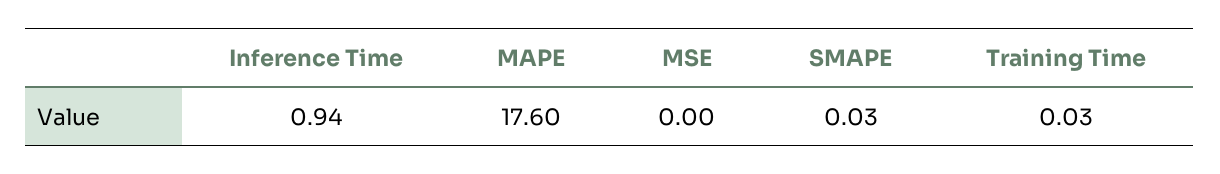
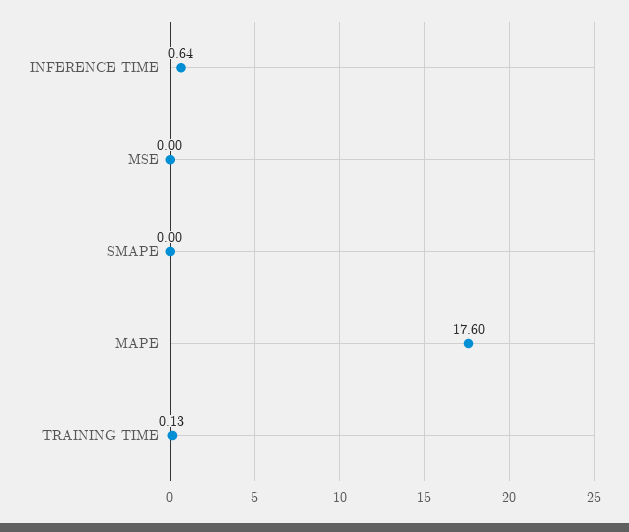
  {
-   "Inference Time": 0.94,
+   "Inference Time": 0.64,
    "MAPE": 17.6,
    "MSE": 0,
-   "SMAPE": 0.03,
+   "SMAPE": 0,
-   "Training Time": 0.03
+   "Training Time": 0.13
  }

